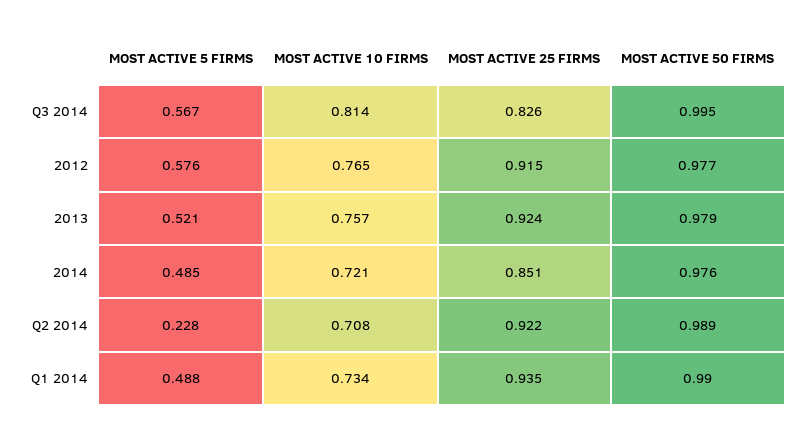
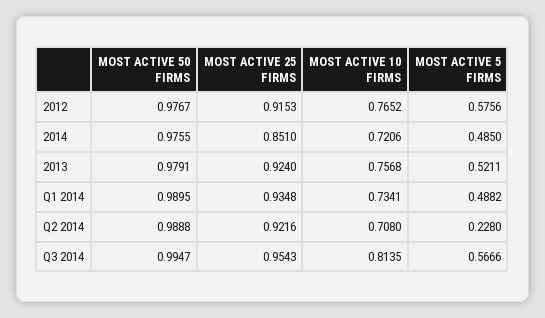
  {
    "MOST ACTIVE 5 FIRMS": {
      "Q3 2014": 0.5666,
      "2012": 0.5756,
      "2013": 0.5211,
      "2014": 0.485,
      "Q2 2014": 0.228,
      "Q1 2014": 0.4882
    },
    "MOST ACTIVE 10 FIRMS": {
      "Q3 2014": 0.8135,
      "2012": 0.7652,
      "2013": 0.7568,
      "2014": 0.7206,
      "Q2 2014": 0.708,
      "Q1 2014": 0.7341
    },
    "MOST ACTIVE 25 FIRMS": {
-     "Q3 2014": 0.826,
+     "Q3 2014": 0.9543,
      "2012": 0.9153,
      "2013": 0.924,
      "2014": 0.851,
      "Q2 2014": 0.9216,
      "Q1 2014": 0.9348
    },
    "MOST ACTIVE 50 FIRMS": {
      "Q3 2014": 0.9947,
      "2012": 0.9767,
      "2013": 0.9791,
      "2014": 0.9755,
      "Q2 2014": 0.9888,
      "Q1 2014": 0.9895
    }
  }

